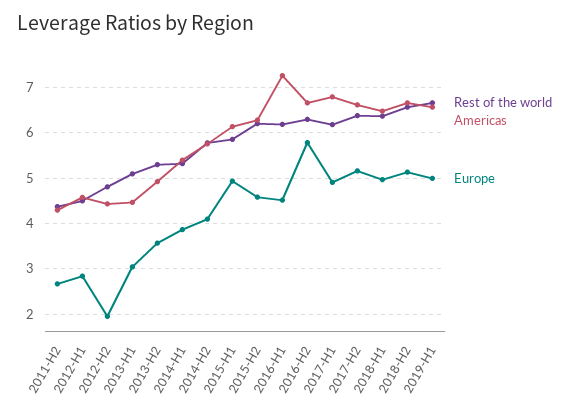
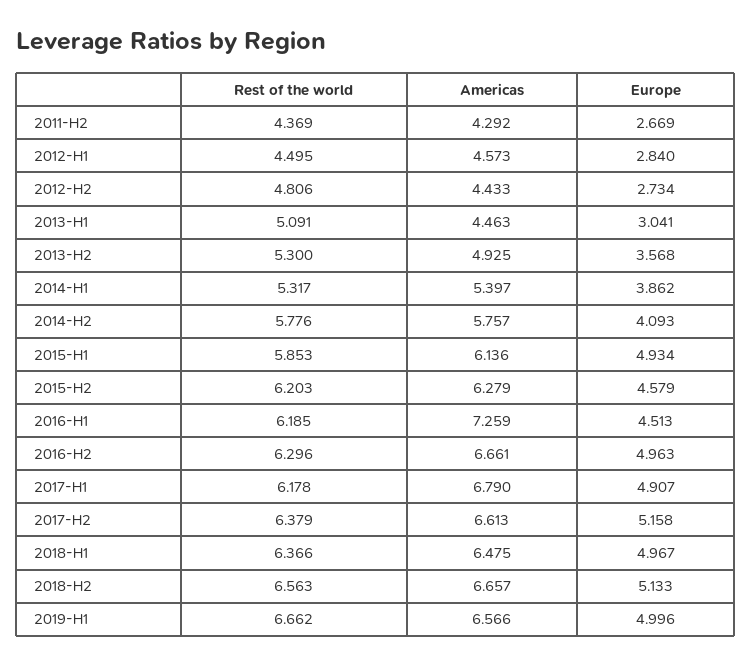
  {
    "Rest of the world": {
      "2011-H2": 4.369,
      "2012-H1": 4.495,
      "2012-H2": 4.806,
      "2013-H1": 5.091,
      "2013-H2": 5.3,
      "2014-H1": 5.317,
      "2014-H2": 5.776,
      "2015-H1": 5.853,
      "2015-H2": 6.203,
      "2016-H1": 6.185,
      "2016-H2": 6.296,
      "2017-H1": 6.178,
      "2017-H2": 6.379,
      "2018-H1": 6.366,
      "2018-H2": 6.563,
      "2019-H1": 6.662
    },
    "Americas": {
      "2011-H2": 4.292,
      "2012-H1": 4.573,
      "2012-H2": 4.433,
      "2013-H1": 4.463,
      "2013-H2": 4.925,
      "2014-H1": 5.397,
      "2014-H2": 5.757,
      "2015-H1": 6.136,
      "2015-H2": 6.279,
      "2016-H1": 7.259,
      "2016-H2": 6.661,
      "2017-H1": 6.79,
      "2017-H2": 6.613,
      "2018-H1": 6.475,
      "2018-H2": 6.657,
      "2019-H1": 6.566
    },
    "Europe": {
      "2011-H2": 2.669,
      "2012-H1": 2.84,
-     "2012-H2": 2,
+     "2012-H2": 2.734,
      "2013-H1": 3.041,
      "2013-H2": 3.568,
      "2014-H1": 3.862,
      "2014-H2": 4.093,
      "2015-H1": 4.934,
      "2015-H2": 4.579,
      "2016-H1": 4.513,
-     "2016-H2": 5.8,
+     "2016-H2": 4.963,
      "2017-H1": 4.907,
      "2017-H2": 5.158,
      "2018-H1": 4.967,
      "2018-H2": 5.133,
      "2019-H1": 4.996
    }
  }

